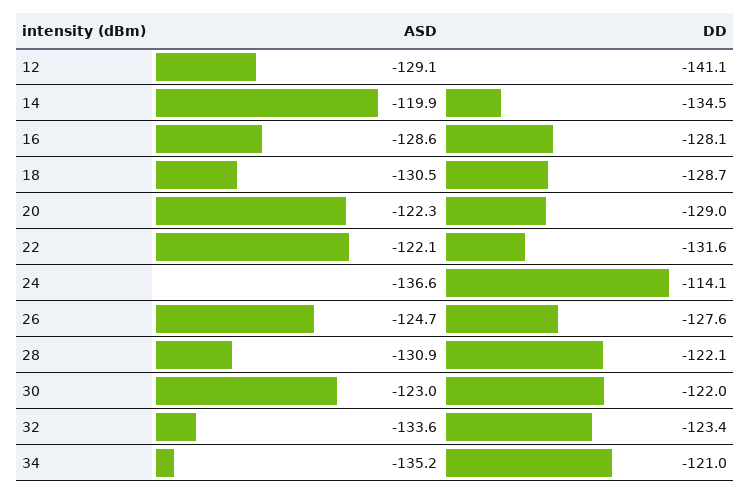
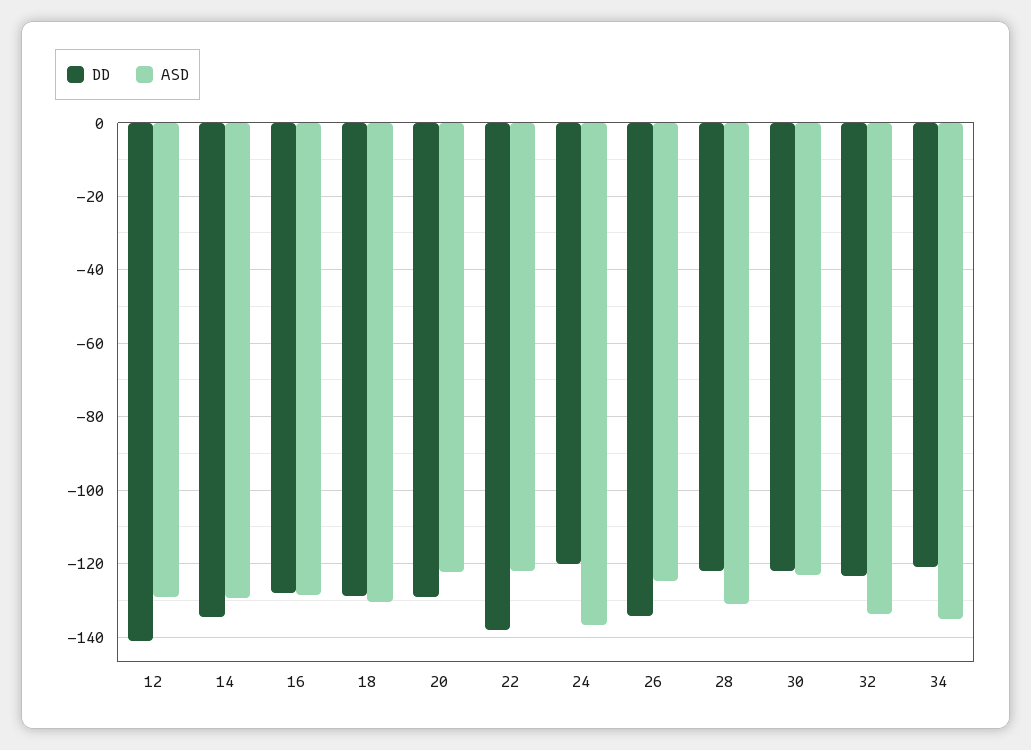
  {
    "ASD": {
      "12": -129.1,
-     "14": -119.9,
+     "14": -130,
      "16": -128.6,
      "18": -130.5,
      "20": -122.3,
      "22": -122.1,
      "24": -136.6,
      "26": -124.7,
      "28": -130.9,
      "30": -123,
      "32": -133.6,
      "34": -135.2
    },
    "DD": {
      "12": -141.1,
      "14": -134.5,
      "16": -128.1,
      "18": -128.7,
      "20": -129,
-     "22": -131.6,
+     "22": -138,
-     "24": -114.1,
+     "24": -120,
-     "26": -127.6,
+     "26": -134,
      "28": -122.1,
      "30": -122,
      "32": -123.4,
      "34": -121
    }
  }

